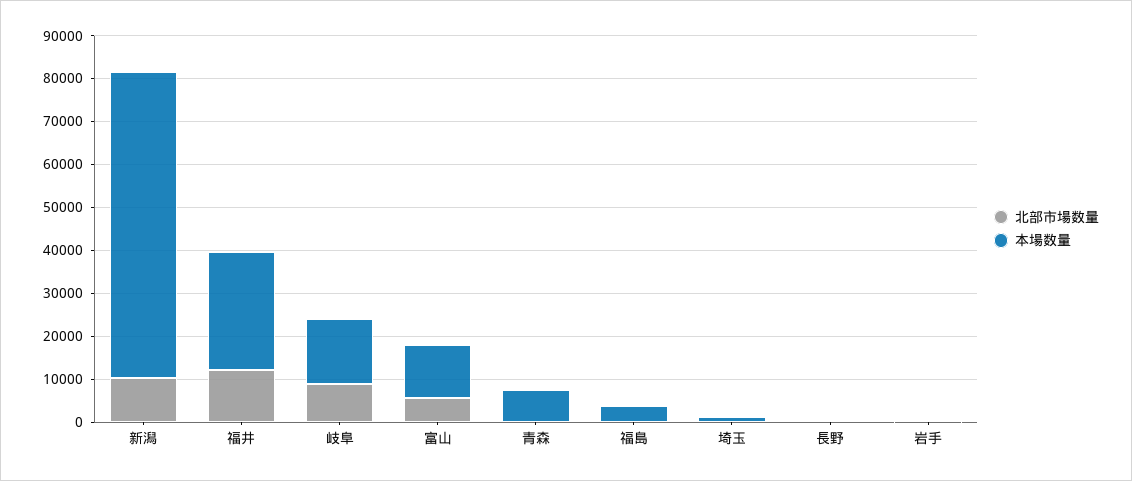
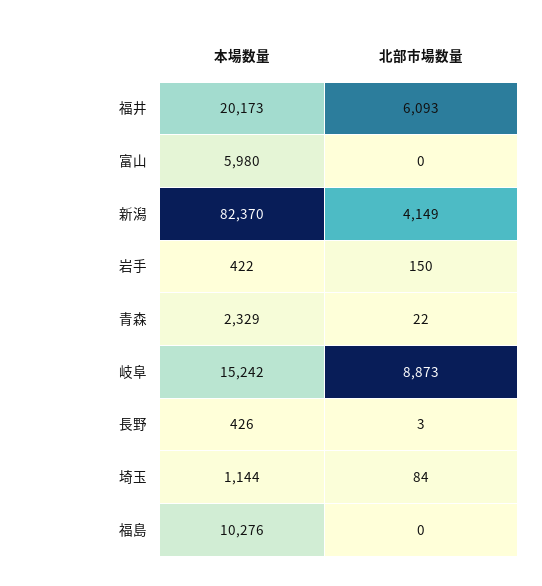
  {
    "北部市場数量": {
-     "新潟": 10000,
+     "新潟": 4149,
-     "福井": 12000,
+     "福井": 6093,
      "岐阜": 8873,
-     "富山": 6000,
+     "富山": 0,
      "青森": 22,
      "福島": 0,
      "埼玉": 84,
      "長野": 3,
      "岩手": 150
    },
    "本場数量": {
-     "新潟": 72000,
+     "新潟": 82370,
-     "福井": 28000,
+     "福井": 20173,
      "岐阜": 15242,
-     "富山": 12000,
+     "富山": 5980,
-     "青森": 8000,
+     "青森": 2329,
-     "福島": 4000,
+     "福島": 10276,
      "埼玉": 1144,
      "長野": 426,
      "岩手": 422
    }
  }

